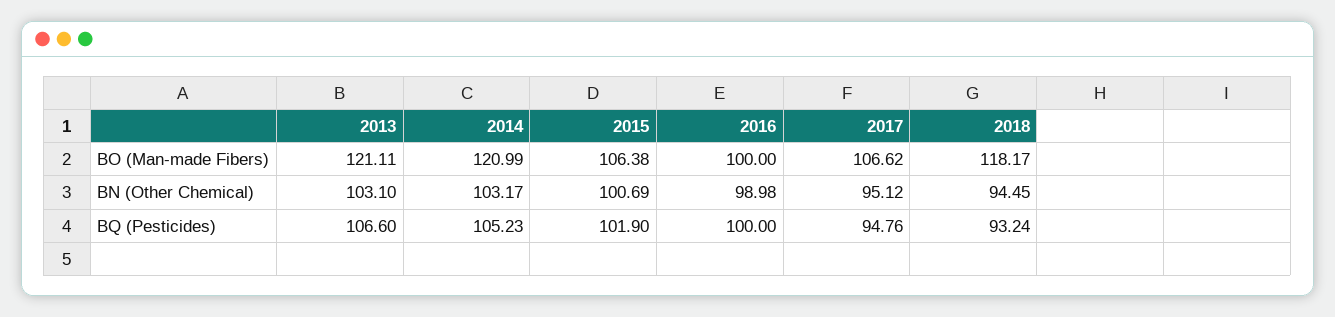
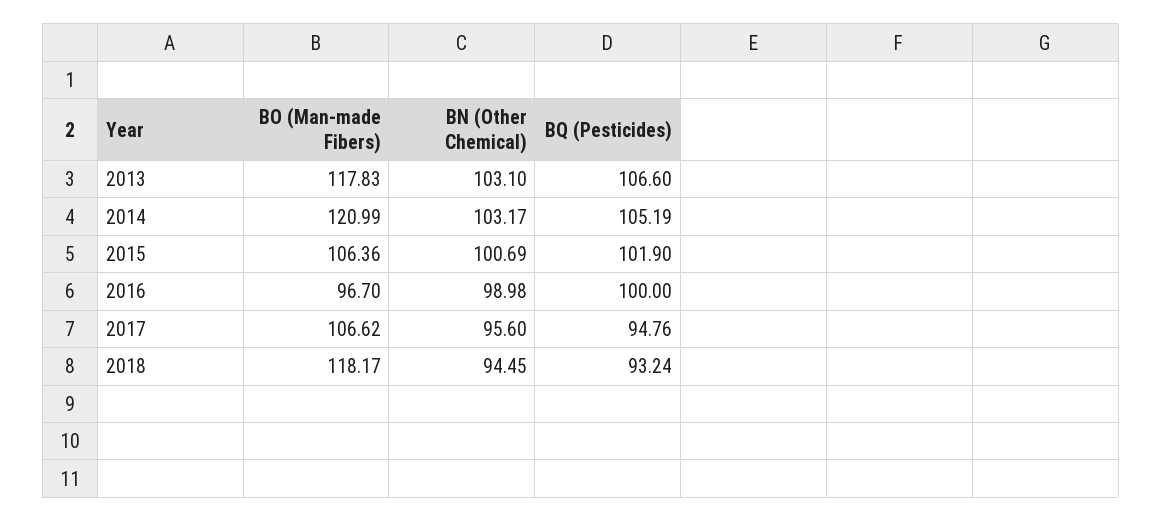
  {
    "2013": {
-     "BO (Man-made Fibers)": 121.11,
+     "BO (Man-made Fibers)": 117.83,
      "BN (Other Chemical)": 103.1,
      "BQ (Pesticides)": 106.6
    },
    "2014": {
      "BO (Man-made Fibers)": 120.99,
      "BN (Other Chemical)": 103.17,
-     "BQ (Pesticides)": 105.23
+     "BQ (Pesticides)": 105.19
    },
    "2015": {
-     "BO (Man-made Fibers)": 106.38,
+     "BO (Man-made Fibers)": 106.36,
      "BN (Other Chemical)": 100.69,
      "BQ (Pesticides)": 101.9
    },
    "2016": {
-     "BO (Man-made Fibers)": 100,
+     "BO (Man-made Fibers)": 96.7,
      "BN (Other Chemical)": 98.98,
      "BQ (Pesticides)": 100
    },
    "2017": {
      "BO (Man-made Fibers)": 106.62,
-     "BN (Other Chemical)": 95.12,
+     "BN (Other Chemical)": 95.6,
      "BQ (Pesticides)": 94.76
    },
    "2018": {
      "BO (Man-made Fibers)": 118.17,
      "BN (Other Chemical)": 94.45,
      "BQ (Pesticides)": 93.24
    }
  }

